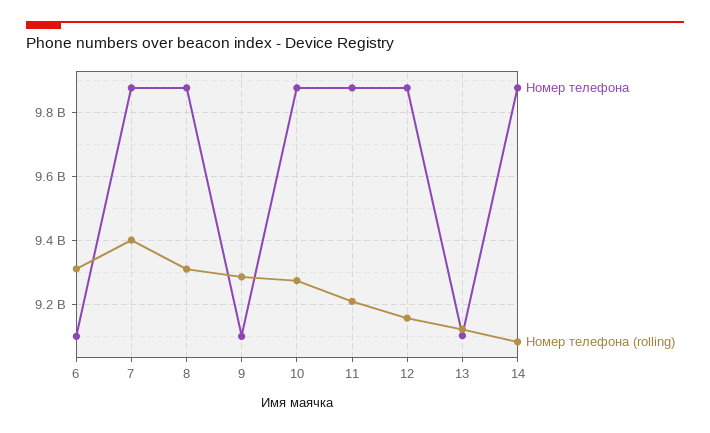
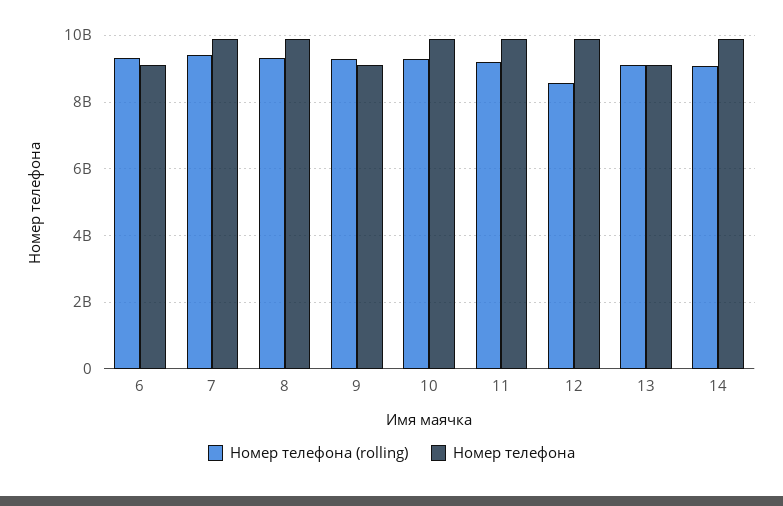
  {
    "Номер телефона": {
      "6": 9100000000,
      "7": 9880000000,
      "8": 9880000000,
      "9": 9100000000,
      "10": 9880000000,
      "11": 9880000000,
      "12": 9880000000,
      "13": 9100000000,
      "14": 9880000000
    },
    "Номер телефона (rolling)": {
      "6": 9320000000,
      "7": 9400000000,
      "8": 9320000000,
      "9": 9280000000,
      "10": 9280000000,
      "11": 9220000000,
-     "12": 9160000000,
+     "12": 8600000000,
      "13": 9120000000,
      "14": 9080000000
    }
  }

